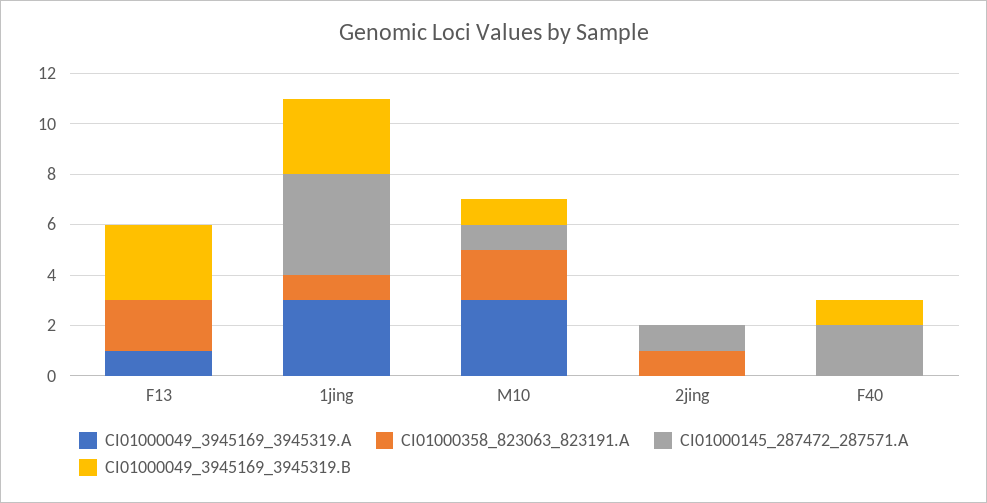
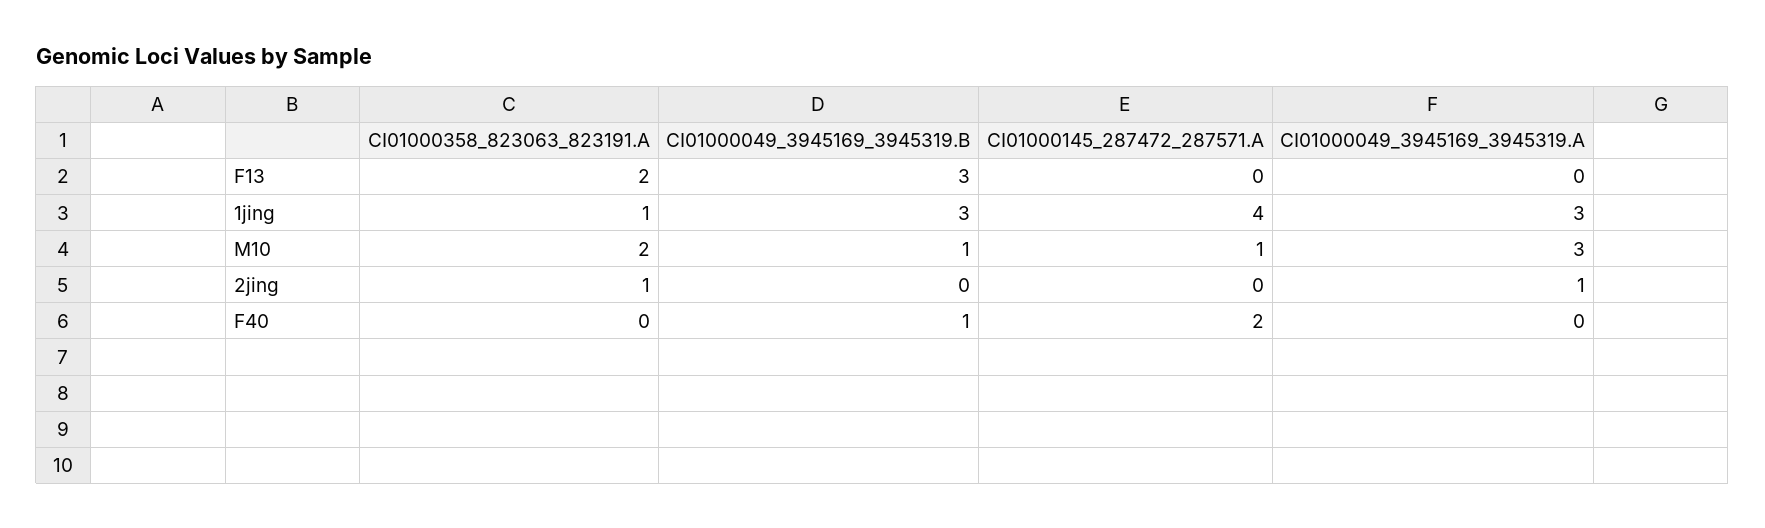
  {
    "CI01000049_3945169_3945319.A": {
-     "F13": 1,
+     "F13": 0,
      "1jing": 3,
      "M10": 3,
-     "2jing": 0,
+     "2jing": 1,
      "F40": 0
    },
    "CI01000358_823063_823191.A": {
      "F13": 2,
      "1jing": 1,
      "M10": 2,
      "2jing": 1,
      "F40": 0
    },
    "CI01000145_287472_287571.A": {
      "F13": 0,
      "1jing": 4,
      "M10": 1,
-     "2jing": 1,
+     "2jing": 0,
      "F40": 2
    },
    "CI01000049_3945169_3945319.B": {
      "F13": 3,
      "1jing": 3,
      "M10": 1,
      "2jing": 0,
      "F40": 1
    }
  }

